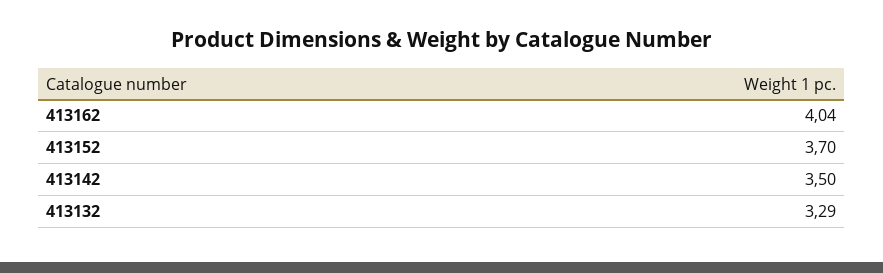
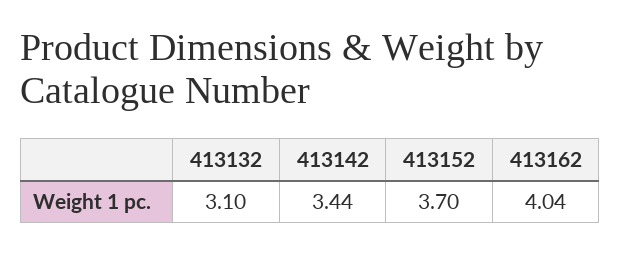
  {
    "413162": 4.04,
    "413152": 3.7,
-   "413142": 3.5,
+   "413142": 3.44,
-   "413132": 3.29
+   "413132": 3.1
  }

